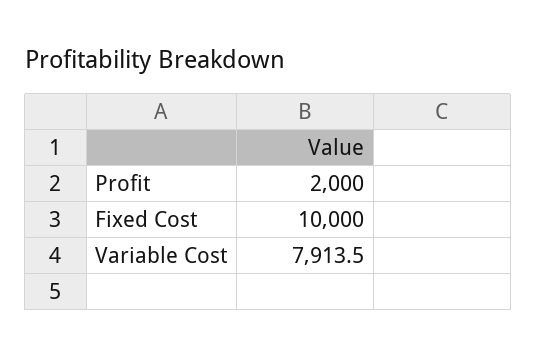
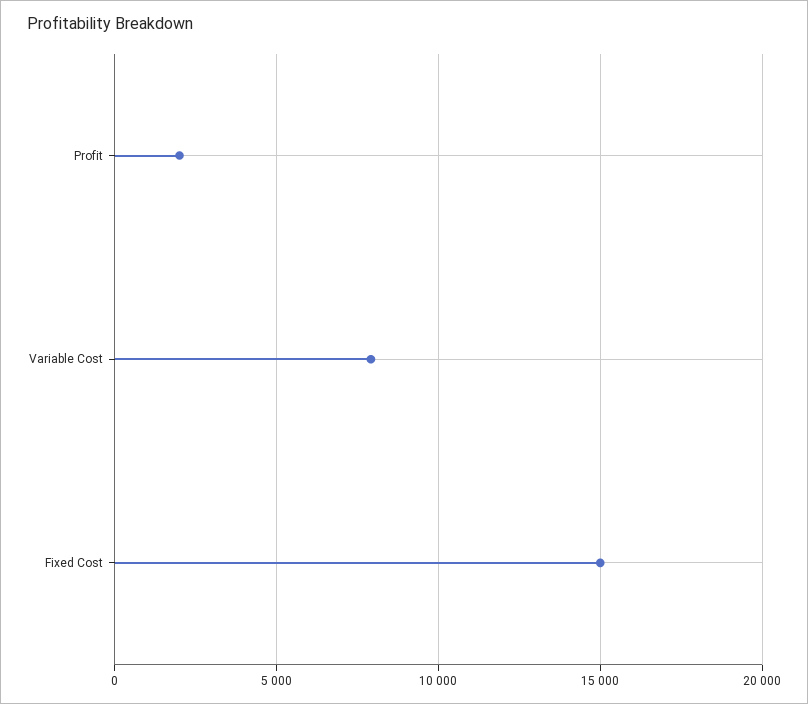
  {
    "Profit": 2000,
-   "Fixed Cost": 10000,
+   "Fixed Cost": 15000,
    "Variable Cost": 7913.5
  }

